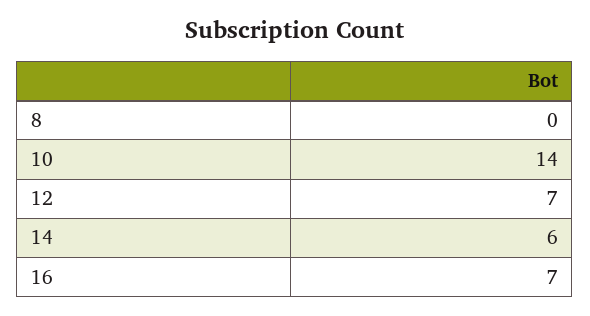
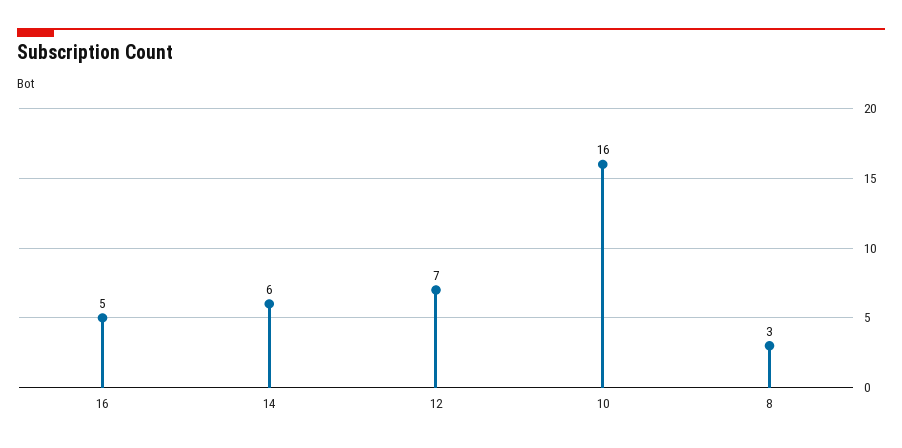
  {
-   "8": 0,
+   "8": 3,
-   "10": 14,
+   "10": 16,
    "12": 7,
    "14": 6,
-   "16": 7
+   "16": 5
  }

